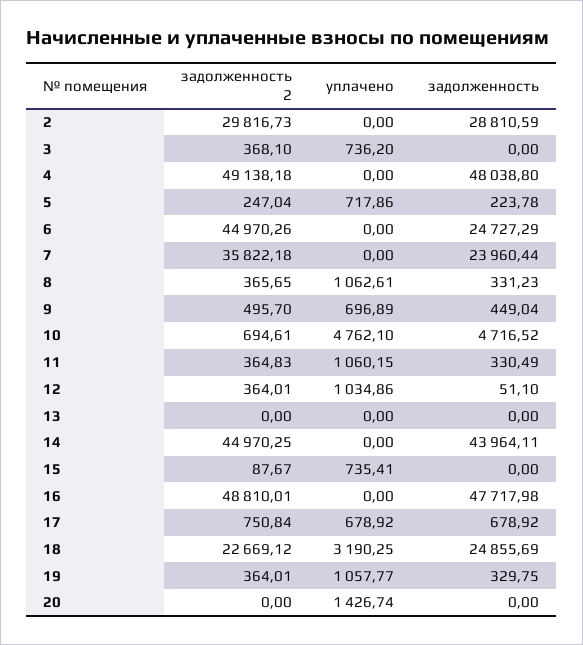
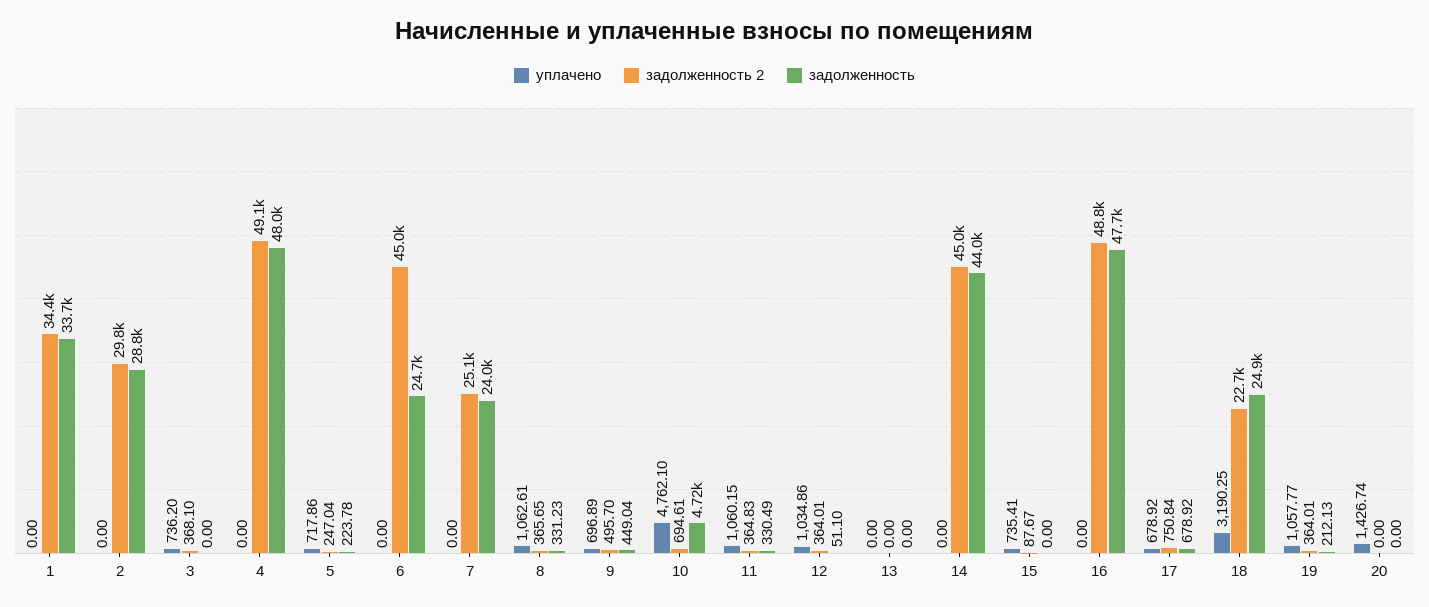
  {
    "задолженность 2": {
      "2": 29816.73,
      "3": 368.1,
      "4": 49138.18,
      "5": 247.04,
      "6": 44970.26,
-     "7": 35822.18,
+     "7": 25100,
      "8": 365.65,
      "9": 495.7,
      "10": 694.61,
      "11": 364.83,
      "12": 364.01,
      "13": 0,
      "14": 44970.25,
      "15": 87.67,
      "16": 48810.01,
      "17": 750.84,
      "18": 22669.12,
      "19": 364.01,
-     "20": 0
+     "20": 0,
+     "1": 34400
    },
    "уплачено": {
      "2": 0,
      "3": 736.2,
      "4": 0,
      "5": 717.86,
      "6": 0,
      "7": 0,
      "8": 1062.61,
      "9": 696.89,
      "10": 4762.1,
      "11": 1060.15,
      "12": 1034.86,
      "13": 0,
      "14": 0,
      "15": 735.41,
      "16": 0,
      "17": 678.92,
      "18": 3190.25,
      "19": 1057.77,
-     "20": 1426.74
+     "20": 1426.74,
+     "1": 0
    },
    "задолженность": {
      "2": 28810.59,
      "3": 0,
      "4": 48038.8,
      "5": 223.78,
      "6": 24727.29,
      "7": 23960.44,
      "8": 331.23,
      "9": 449.04,
      "10": 4716.52,
      "11": 330.49,
      "12": 51.1,
      "13": 0,
      "14": 43964.11,
      "15": 0,
      "16": 47717.98,
      "17": 678.92,
      "18": 24855.69,
-     "19": 329.75,
+     "19": 212.13,
-     "20": 0
+     "20": 0,
+     "1": 33700
    }
  }

